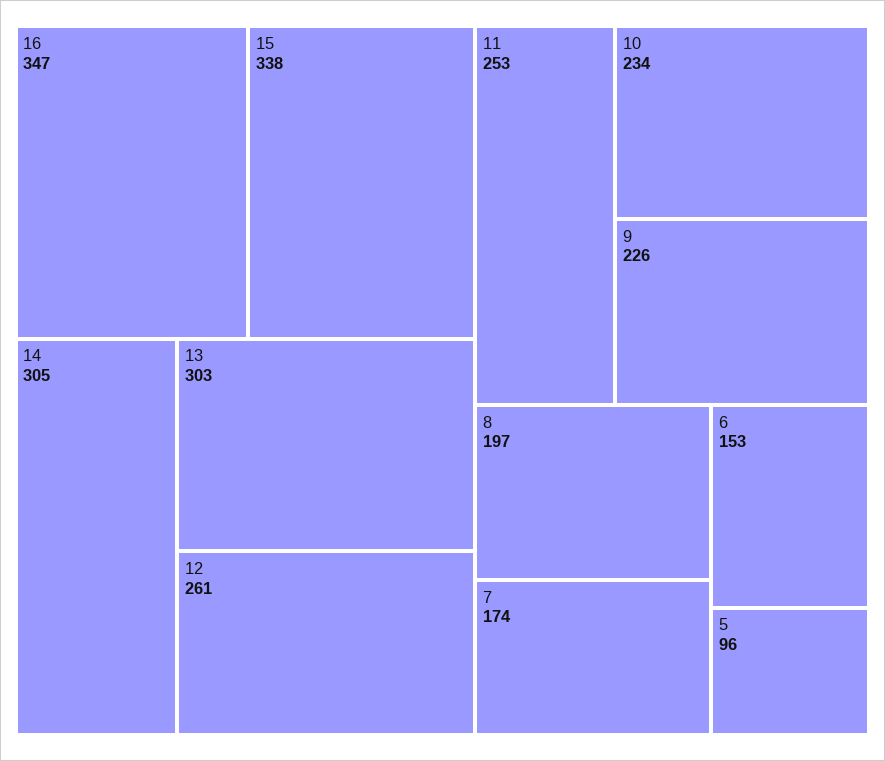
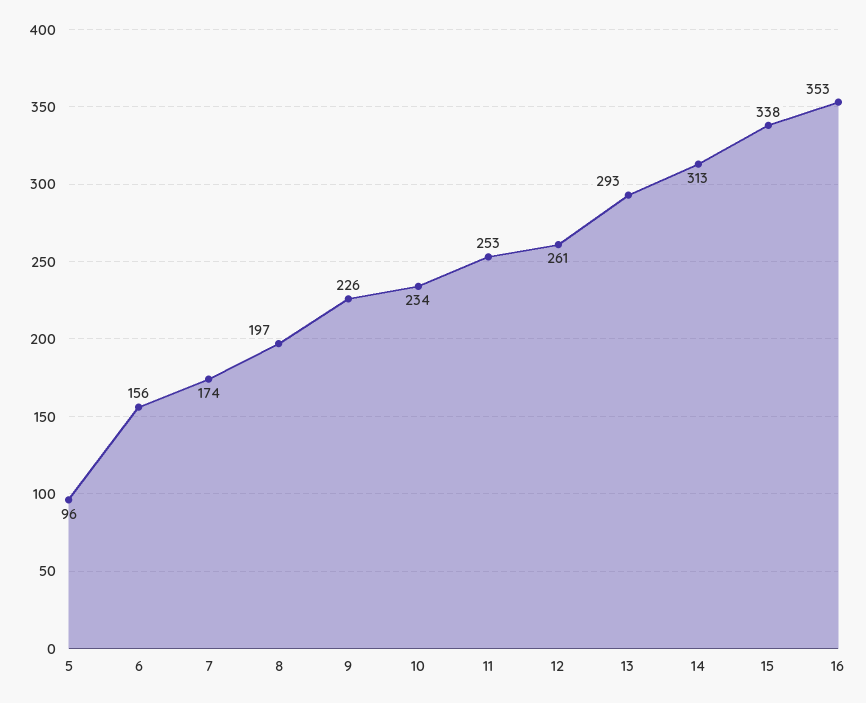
  {
-   "16": 347,
+   "16": 353,
    "15": 338,
-   "14": 305,
+   "14": 313,
-   "13": 303,
+   "13": 293,
    "12": 261,
    "11": 253,
    "10": 234,
    "9": 226,
    "8": 197,
    "7": 174,
-   "6": 153,
+   "6": 156,
    "5": 96
  }

